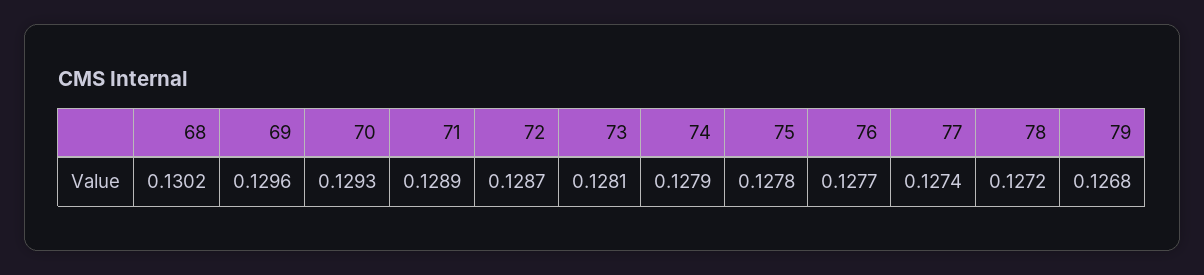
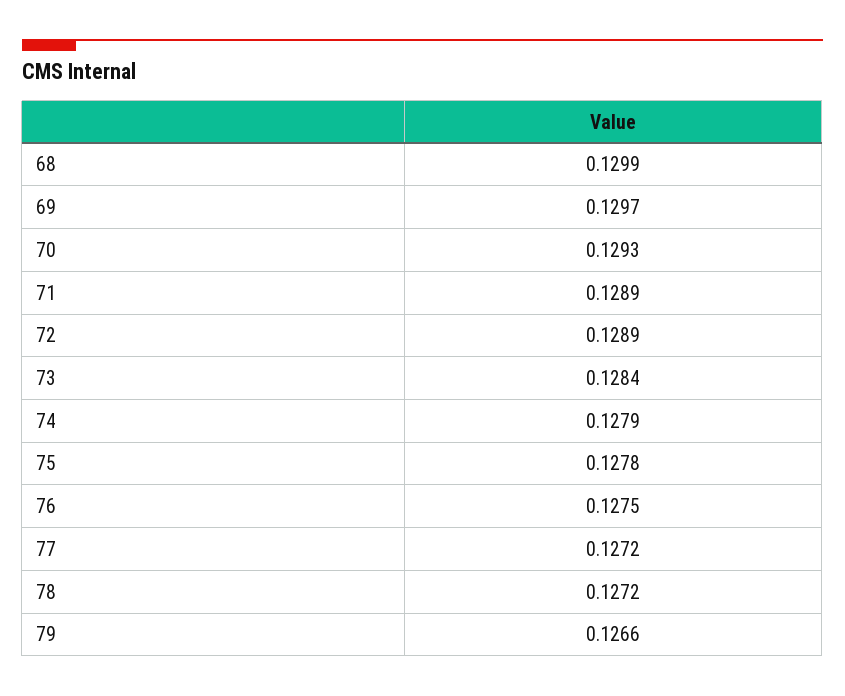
  {
-   "68": 0.1302,
+   "68": 0.1299,
-   "69": 0.1296,
+   "69": 0.1297,
    "70": 0.1293,
    "71": 0.1289,
-   "72": 0.1287,
+   "72": 0.1289,
-   "73": 0.1281,
+   "73": 0.1284,
    "74": 0.1279,
    "75": 0.1278,
-   "76": 0.1277,
+   "76": 0.1275,
-   "77": 0.1274,
+   "77": 0.1272,
    "78": 0.1272,
-   "79": 0.1268
+   "79": 0.1266
  }

